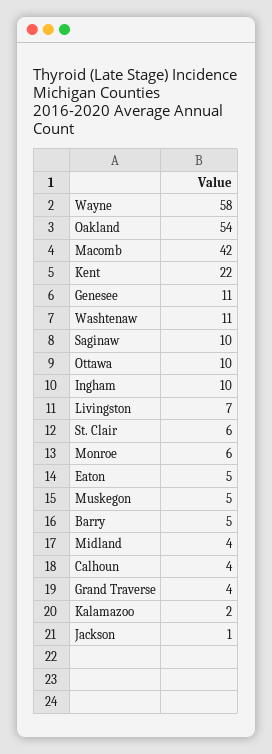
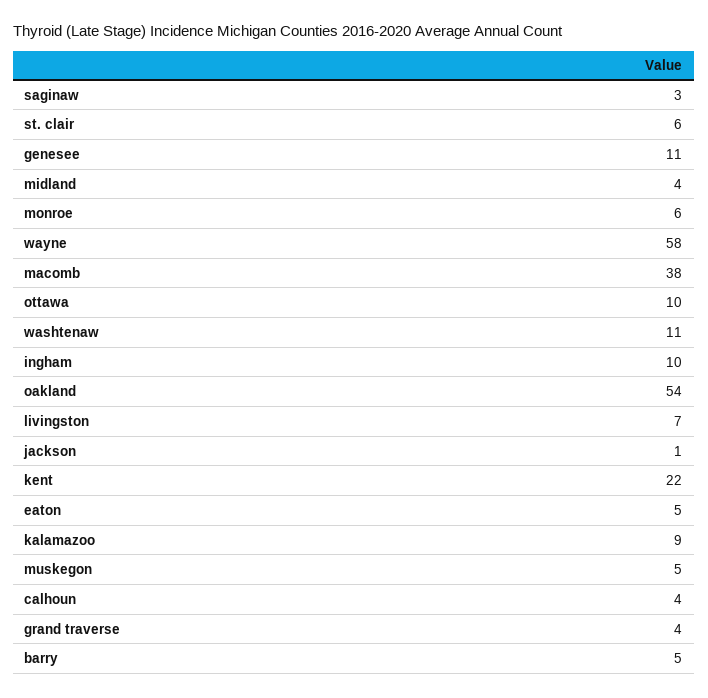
  {
    "Wayne": 58,
    "Oakland": 54,
-   "Macomb": 42,
+   "Macomb": 38,
    "Kent": 22,
    "Genesee": 11,
    "Washtenaw": 11,
-   "Saginaw": 10,
+   "Saginaw": 3,
    "Ottawa": 10,
    "Ingham": 10,
    "Livingston": 7,
    "St. Clair": 6,
    "Monroe": 6,
    "Eaton": 5,
    "Muskegon": 5,
    "Barry": 5,
    "Midland": 4,
    "Calhoun": 4,
    "Grand Traverse": 4,
-   "Kalamazoo": 2,
+   "Kalamazoo": 9,
    "Jackson": 1
  }

